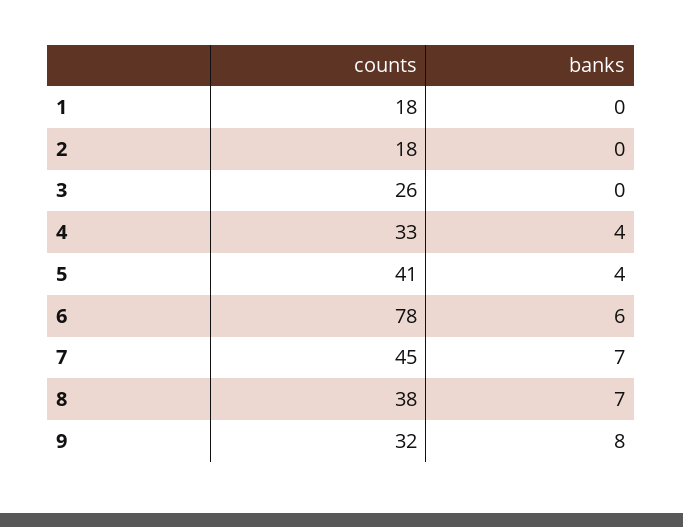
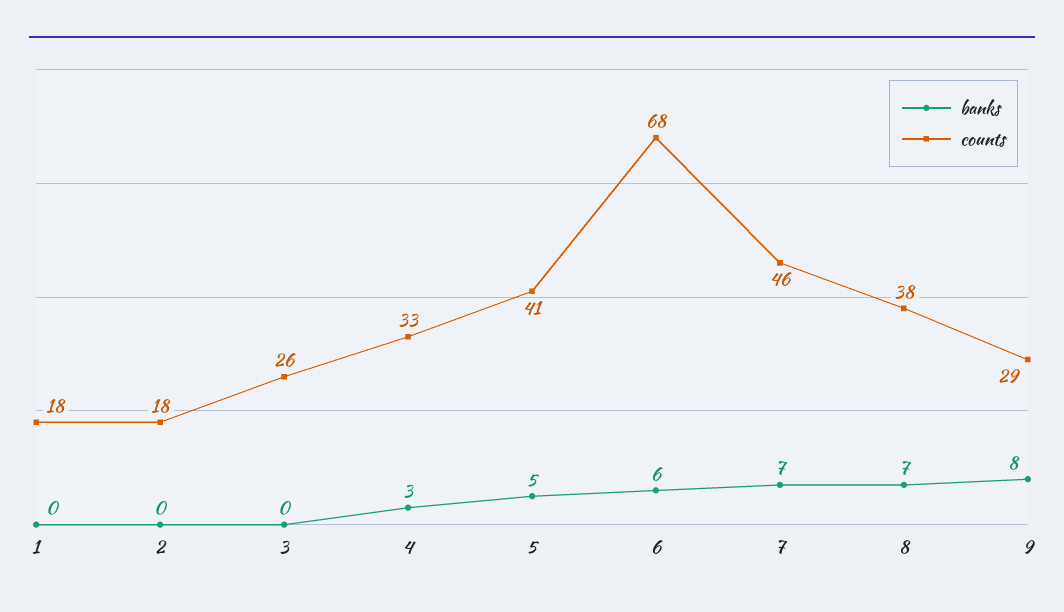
  {
    "counts": {
      "1": 18,
      "2": 18,
      "3": 26,
      "4": 33,
      "5": 41,
-     "6": 78,
+     "6": 68,
-     "7": 45,
+     "7": 46,
      "8": 38,
-     "9": 32
+     "9": 29
    },
    "banks": {
      "1": 0,
      "2": 0,
      "3": 0,
-     "4": 4,
+     "4": 3,
-     "5": 4,
+     "5": 5,
      "6": 6,
      "7": 7,
      "8": 7,
      "9": 8
    }
  }

